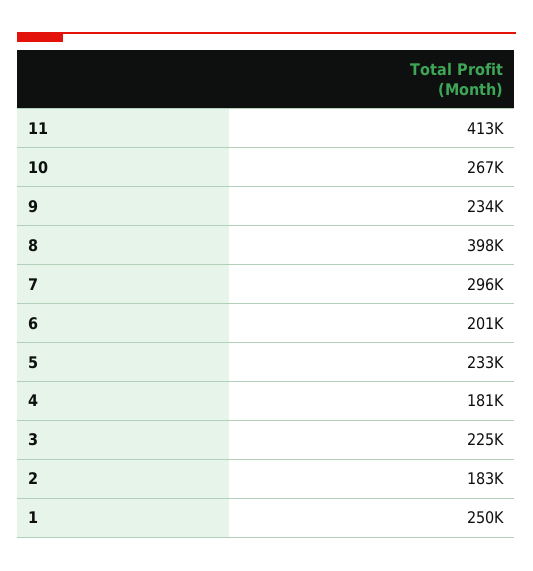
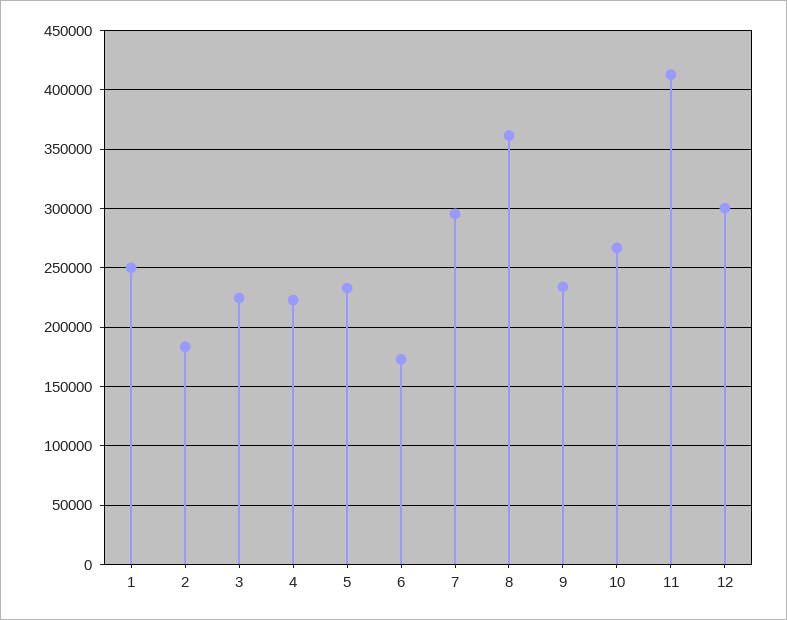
  {
    "11": 413000,
    "10": 267000,
    "9": 234000,
-   "8": 398000,
+   "8": 360000,
    "7": 296000,
-   "6": 201000,
+   "6": 170000,
    "5": 233000,
-   "4": 181000,
+   "4": 220000,
    "3": 225000,
    "2": 183000,
-   "1": 250000
+   "1": 250000,
+   "12": 300000
  }

